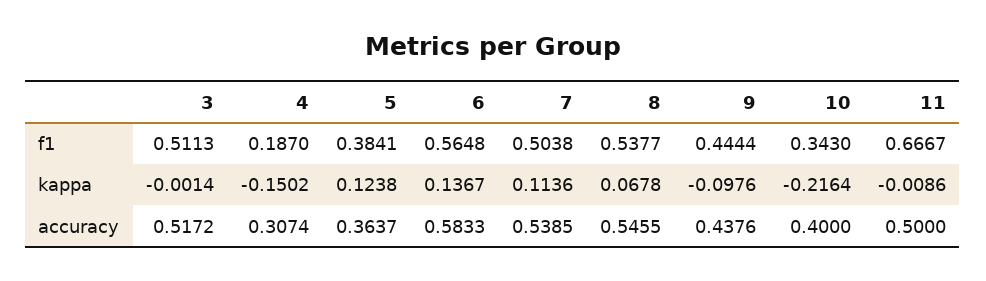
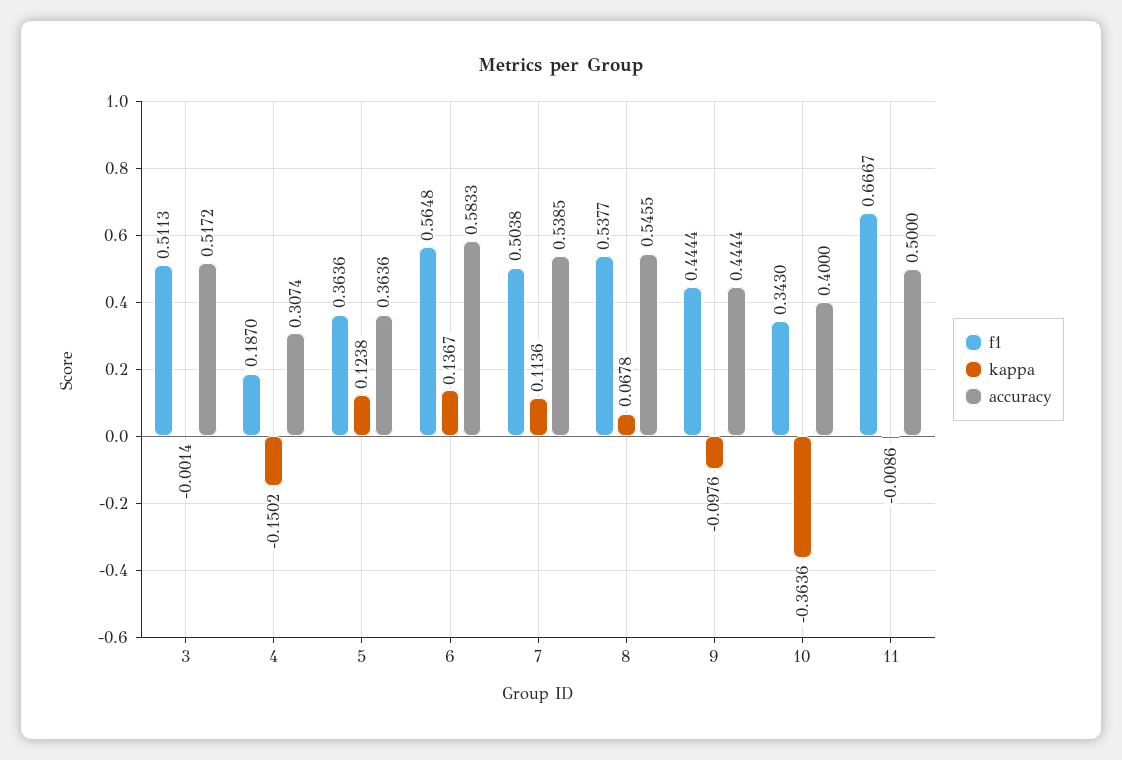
  {
    "f1": {
      "3": 0.5113,
      "4": 0.187,
-     "5": 0.3841,
+     "5": 0.3636,
      "6": 0.5648,
      "7": 0.5038,
      "8": 0.5377,
      "9": 0.4444,
      "10": 0.343,
      "11": 0.6667
    },
    "kappa": {
      "3": -0.0014,
      "4": -0.1502,
      "5": 0.1238,
      "6": 0.1367,
      "7": 0.1136,
      "8": 0.0678,
      "9": -0.0976,
-     "10": -0.2164,
+     "10": -0.3636,
      "11": -0.0086
    },
    "accuracy": {
      "3": 0.5172,
      "4": 0.3074,
-     "5": 0.3637,
+     "5": 0.3636,
      "6": 0.5833,
      "7": 0.5385,
      "8": 0.5455,
-     "9": 0.4376,
+     "9": 0.4444,
      "10": 0.4,
      "11": 0.5
    }
  }

